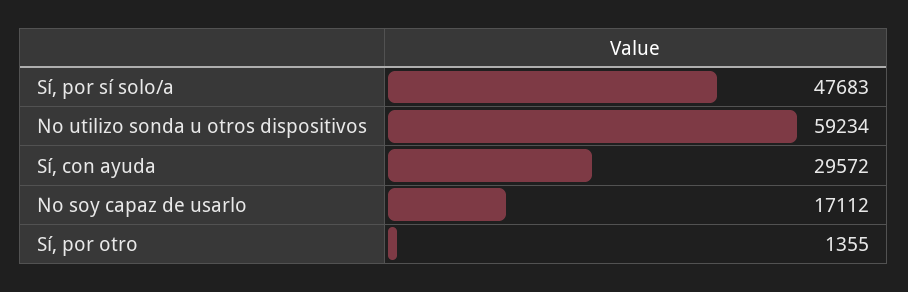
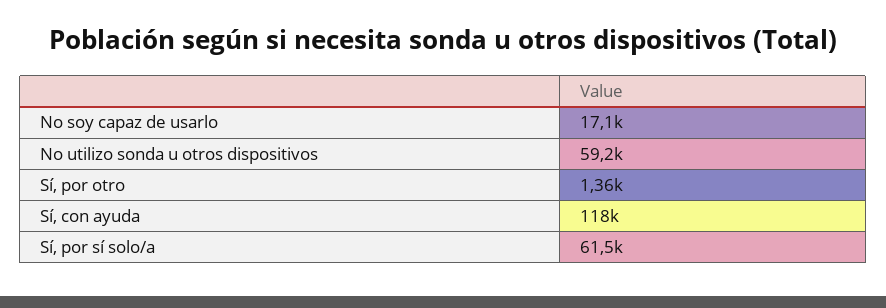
  {
-   "Sí, por sí solo/a": 47683,
+   "Sí, por sí solo/a": 61500,
    "No utilizo sonda u otros dispositivos": 59234,
-   "Sí, con ayuda": 29572,
+   "Sí, con ayuda": 118000,
    "No soy capaz de usarlo": 17112,
    "Sí, por otro": 1355
  }

